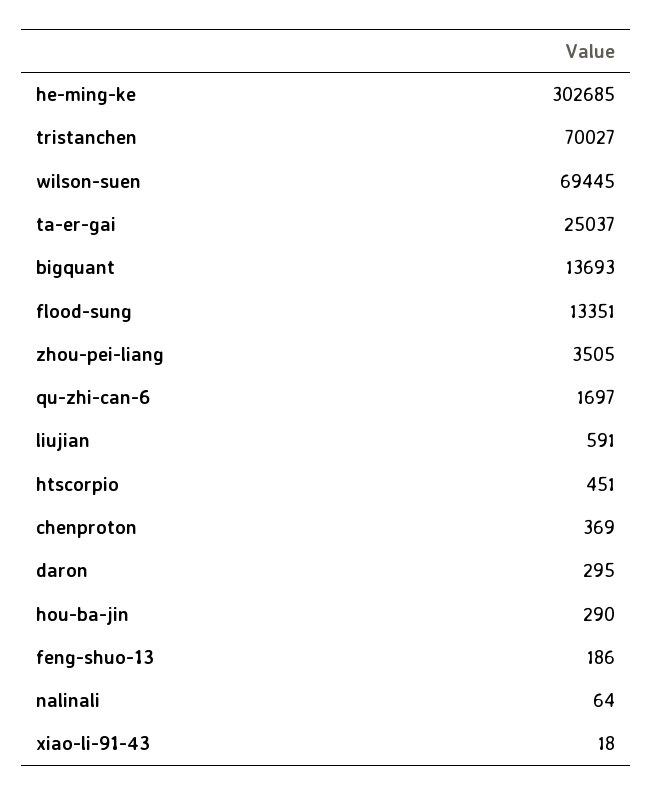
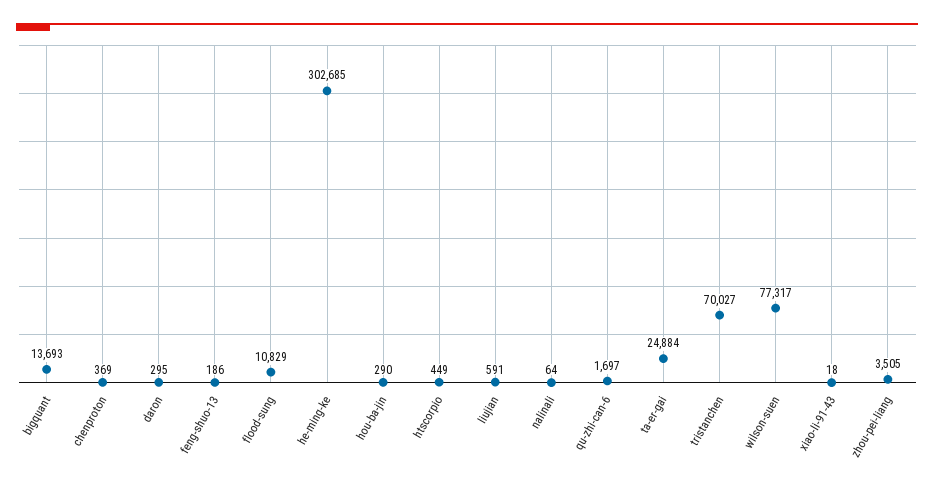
  {
    "he-ming-ke": 302685,
    "tristanchen": 70027,
-   "wilson-suen": 69445,
+   "wilson-suen": 77317,
-   "ta-er-gai": 25037,
+   "ta-er-gai": 24884,
    "bigquant": 13693,
-   "flood-sung": 13351,
+   "flood-sung": 10829,
    "zhou-pei-liang": 3505,
    "qu-zhi-can-6": 1697,
    "liujian": 591,
-   "htscorpio": 451,
+   "htscorpio": 449,
    "chenproton": 369,
    "daron": 295,
    "hou-ba-jin": 290,
    "feng-shuo-13": 186,
    "nalinali": 64,
    "xiao-li-91-43": 18
  }

